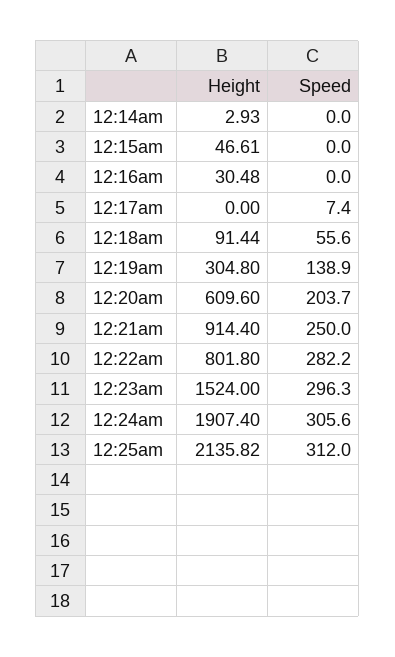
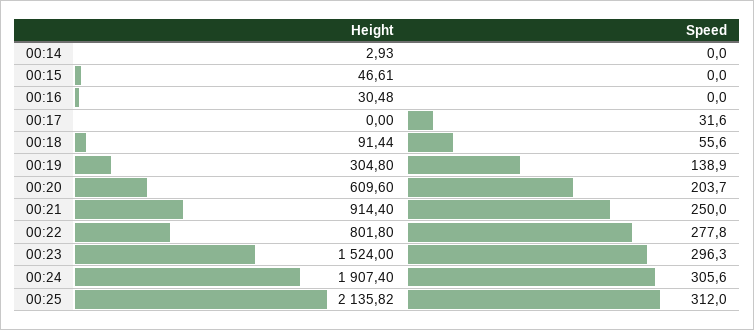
  {
    "Height": {
      "12:14am": 2.93,
      "12:15am": 46.61,
      "12:16am": 30.48,
      "12:17am": 0,
      "12:18am": 91.44,
      "12:19am": 304.8,
      "12:20am": 609.6,
      "12:21am": 914.4,
      "12:22am": 801.8,
      "12:23am": 1524,
      "12:24am": 1907.4,
      "12:25am": 2135.82
    },
    "Speed": {
      "12:14am": 0,
      "12:15am": 0,
      "12:16am": 0,
-     "12:17am": 7.4,
+     "12:17am": 31.6,
      "12:18am": 55.6,
      "12:19am": 138.9,
      "12:20am": 203.7,
      "12:21am": 250,
-     "12:22am": 282.2,
+     "12:22am": 277.8,
      "12:23am": 296.3,
      "12:24am": 305.6,
      "12:25am": 312
    }
  }

